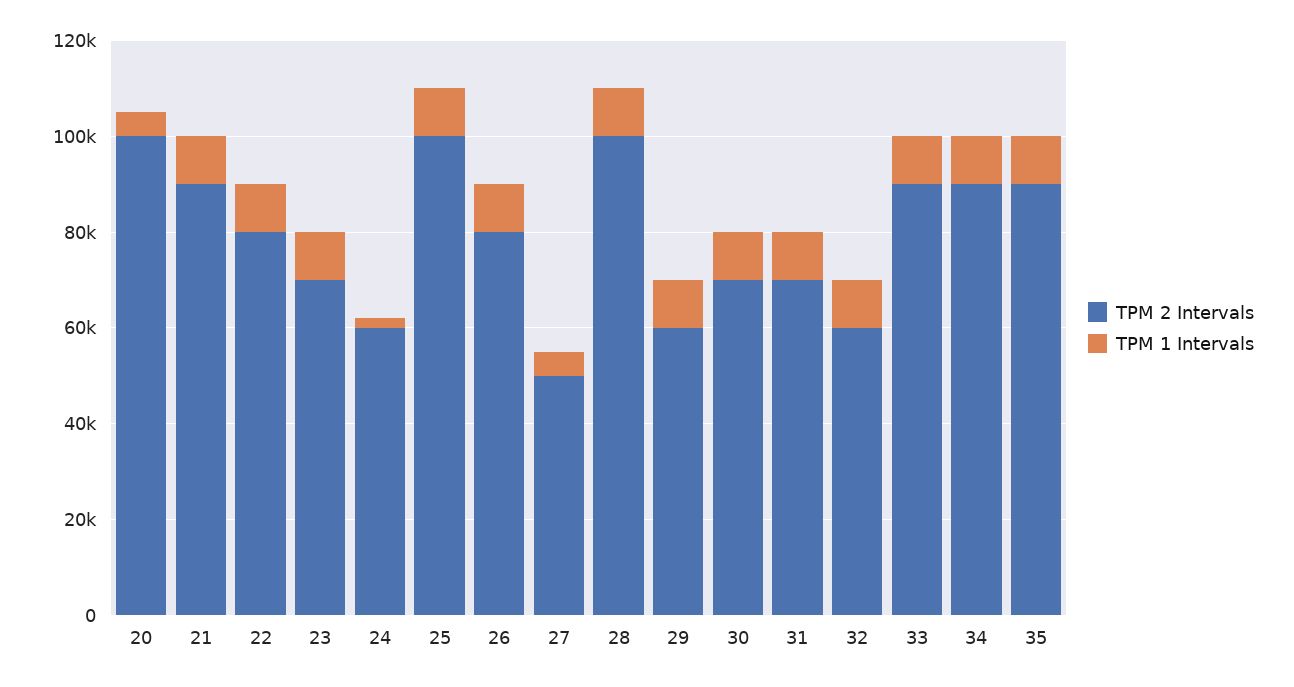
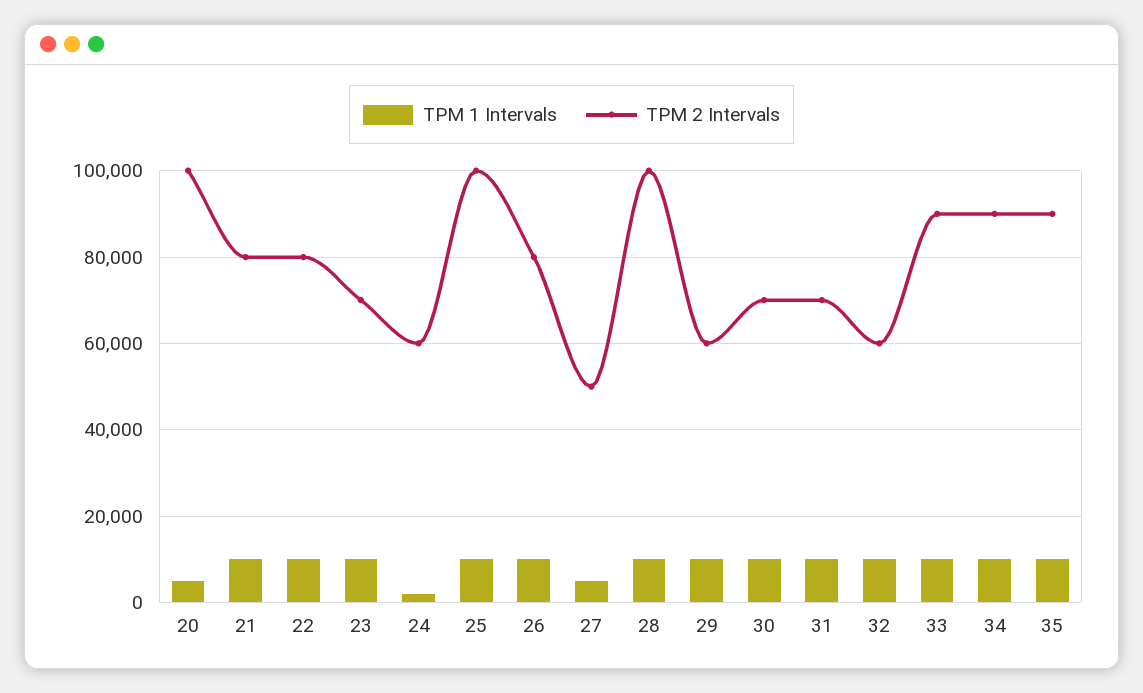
  {
    "TPM 2 Intervals": {
      "20": 100000,
-     "21": 90000,
+     "21": 80000,
      "22": 80000,
      "23": 70000,
      "24": 60000,
      "25": 100000,
      "26": 80000,
      "27": 50000,
      "28": 100000,
      "29": 60000,
      "30": 70000,
      "31": 70000,
      "32": 60000,
      "33": 90000,
      "34": 90000,
      "35": 90000
    },
    "TPM 1 Intervals": {
      "20": 6000,
      "21": 10000,
      "22": 10000,
      "23": 10000,
      "24": 2000,
      "25": 10000,
      "26": 10000,
      "27": 6000,
      "28": 10000,
      "29": 10000,
      "30": 10000,
      "31": 10000,
      "32": 10000,
      "33": 10000,
      "34": 10000,
      "35": 10000
    }
  }

